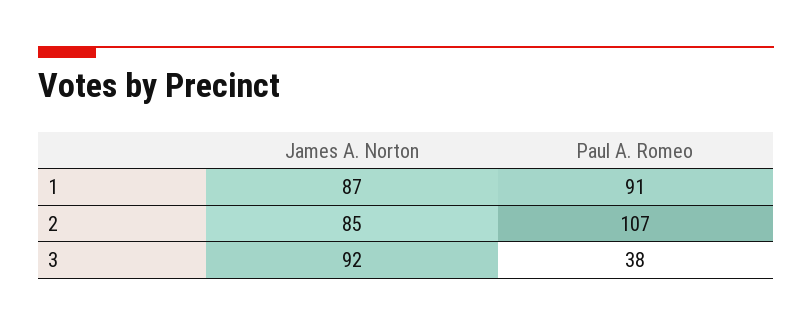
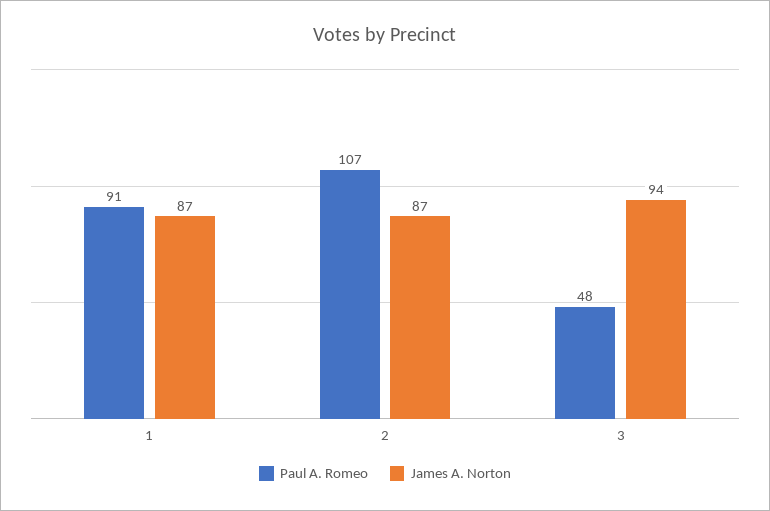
  {
    "James A. Norton": {
      "1": 87,
-     "2": 85,
+     "2": 87,
-     "3": 92
+     "3": 94
    },
    "Paul A. Romeo": {
      "1": 91,
      "2": 107,
-     "3": 38
+     "3": 48
    }
  }

